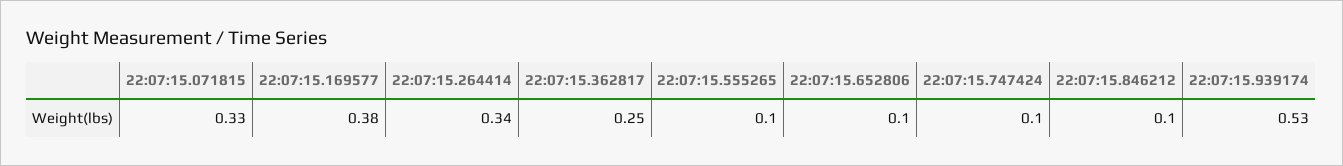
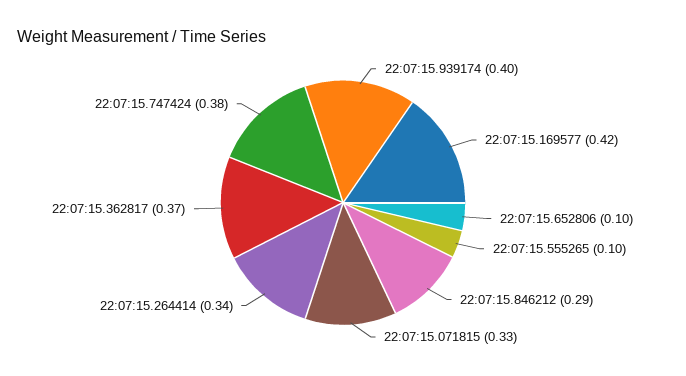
  {
    "22:07:15.071815": 0.33,
-   "22:07:15.169577": 0.38,
+   "22:07:15.169577": 0.42,
    "22:07:15.264414": 0.34,
-   "22:07:15.362817": 0.25,
+   "22:07:15.362817": 0.37,
    "22:07:15.555265": 0.1,
    "22:07:15.652806": 0.1,
-   "22:07:15.747424": 0.1,
+   "22:07:15.747424": 0.38,
-   "22:07:15.846212": 0.1,
+   "22:07:15.846212": 0.29,
-   "22:07:15.939174": 0.53
+   "22:07:15.939174": 0.4
  }

